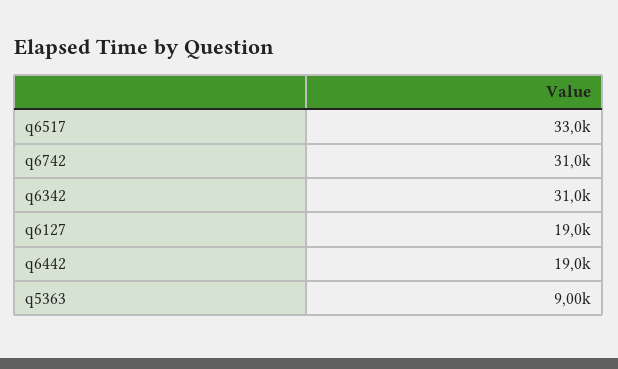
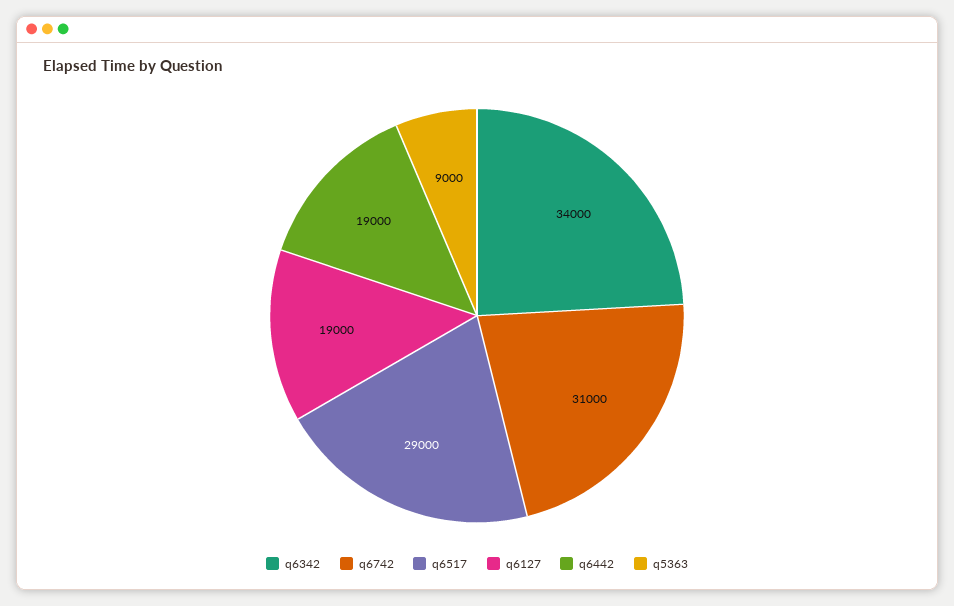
  {
-   "q6517": 33000,
+   "q6517": 29000,
    "q6742": 31000,
-   "q6342": 31000,
+   "q6342": 34000,
    "q6127": 19000,
    "q6442": 19000,
    "q5363": 9000
  }

